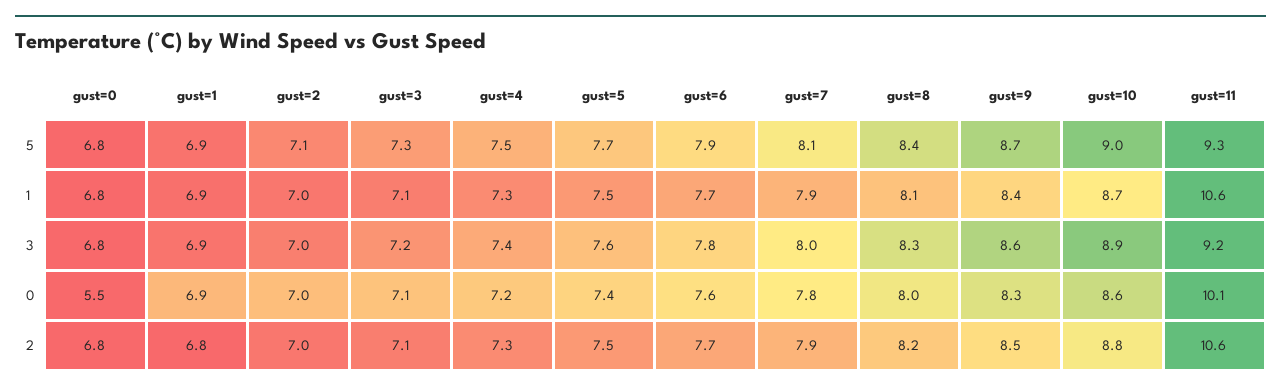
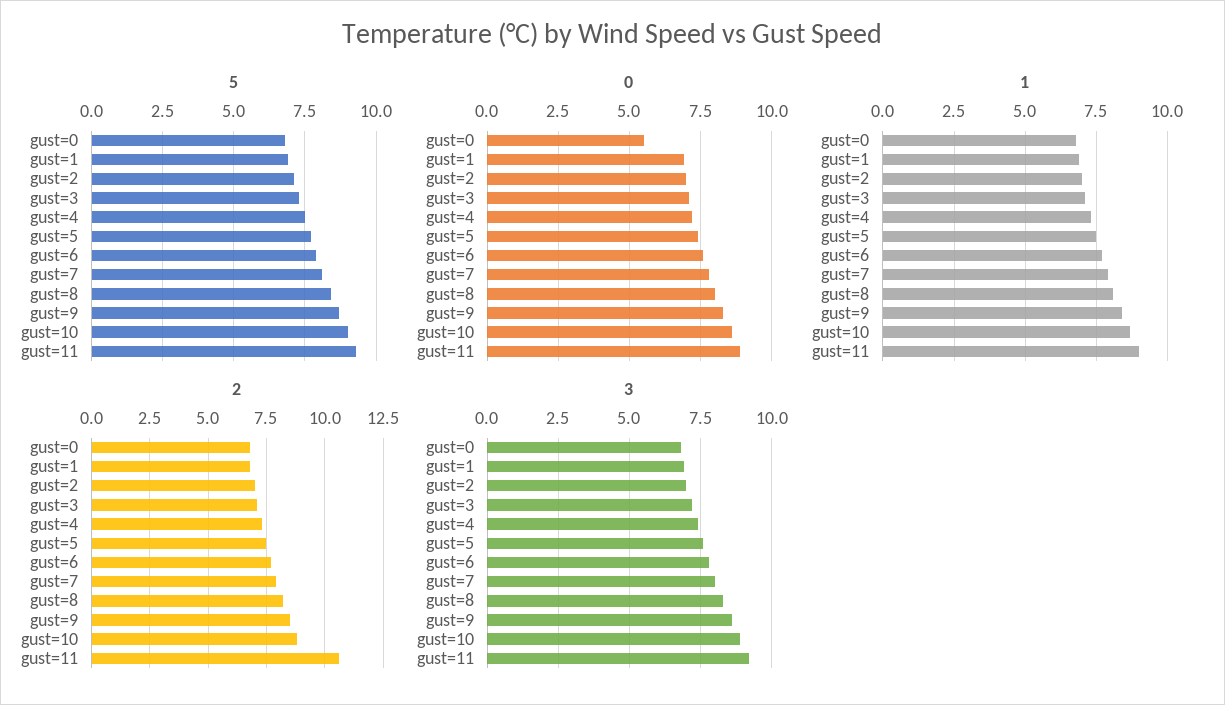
  {
    "5": {
      "gust=0": 6.8,
      "gust=1": 6.9,
      "gust=2": 7.1,
      "gust=3": 7.3,
      "gust=4": 7.5,
      "gust=5": 7.7,
      "gust=6": 7.9,
      "gust=7": 8.1,
      "gust=8": 8.4,
      "gust=9": 8.7,
      "gust=10": 9,
      "gust=11": 9.3
    },
    "1": {
      "gust=0": 6.8,
      "gust=1": 6.9,
      "gust=2": 7,
      "gust=3": 7.1,
      "gust=4": 7.3,
      "gust=5": 7.5,
      "gust=6": 7.7,
      "gust=7": 7.9,
      "gust=8": 8.1,
      "gust=9": 8.4,
      "gust=10": 8.7,
-     "gust=11": 10.6
+     "gust=11": 9
    },
    "3": {
      "gust=0": 6.8,
      "gust=1": 6.9,
      "gust=2": 7,
      "gust=3": 7.2,
      "gust=4": 7.4,
      "gust=5": 7.6,
      "gust=6": 7.8,
      "gust=7": 8,
      "gust=8": 8.3,
      "gust=9": 8.6,
      "gust=10": 8.9,
      "gust=11": 9.2
    },
    "0": {
      "gust=0": 5.5,
      "gust=1": 6.9,
      "gust=2": 7,
      "gust=3": 7.1,
      "gust=4": 7.2,
      "gust=5": 7.4,
      "gust=6": 7.6,
      "gust=7": 7.8,
      "gust=8": 8,
      "gust=9": 8.3,
      "gust=10": 8.6,
-     "gust=11": 10.1
+     "gust=11": 9
    },
    "2": {
      "gust=0": 6.8,
      "gust=1": 6.8,
      "gust=2": 7,
      "gust=3": 7.1,
      "gust=4": 7.3,
      "gust=5": 7.5,
      "gust=6": 7.7,
      "gust=7": 7.9,
      "gust=8": 8.2,
      "gust=9": 8.5,
      "gust=10": 8.8,
      "gust=11": 10.6
    }
  }

